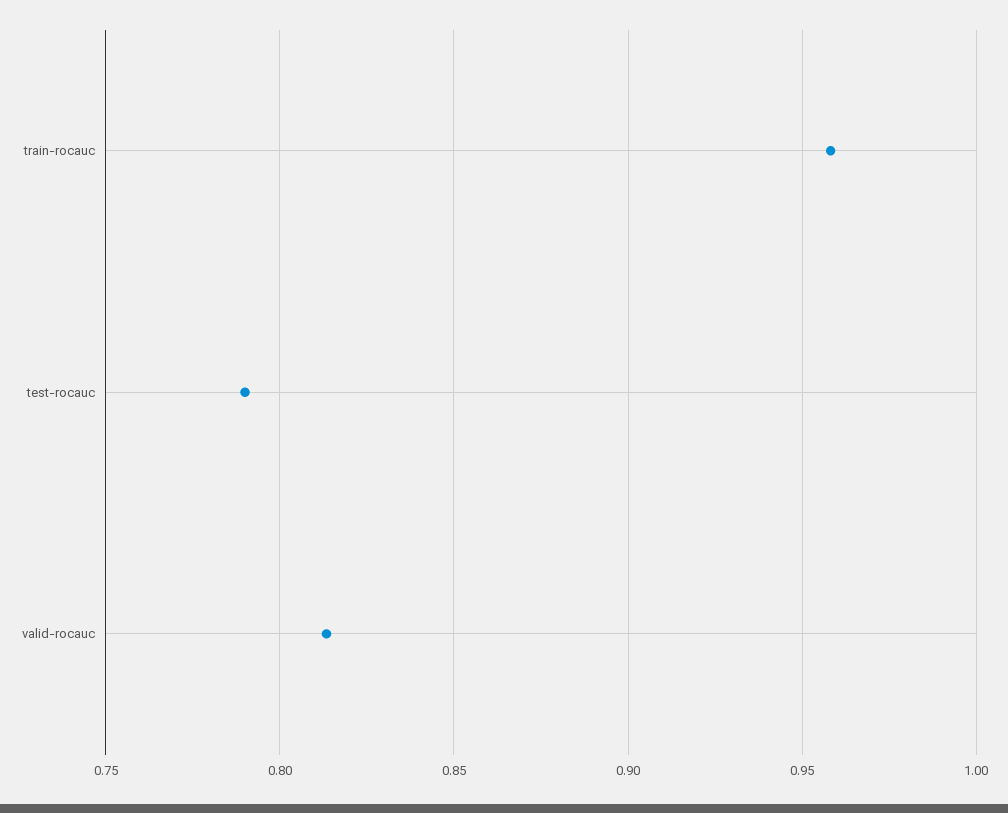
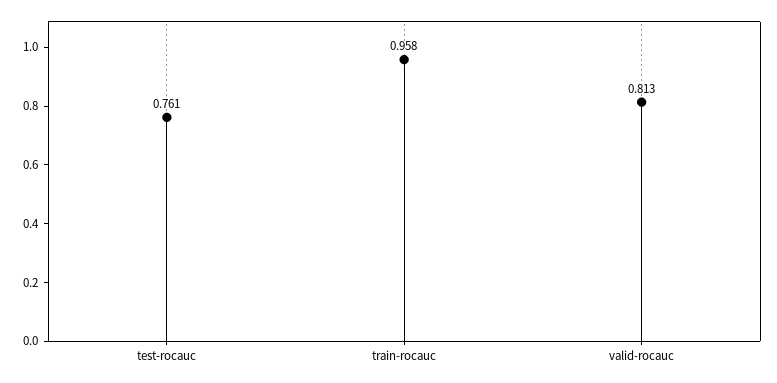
  {
    "train-rocauc": 0.958,
-   "test-rocauc": 0.79,
+   "test-rocauc": 0.761,
    "valid-rocauc": 0.813
  }

